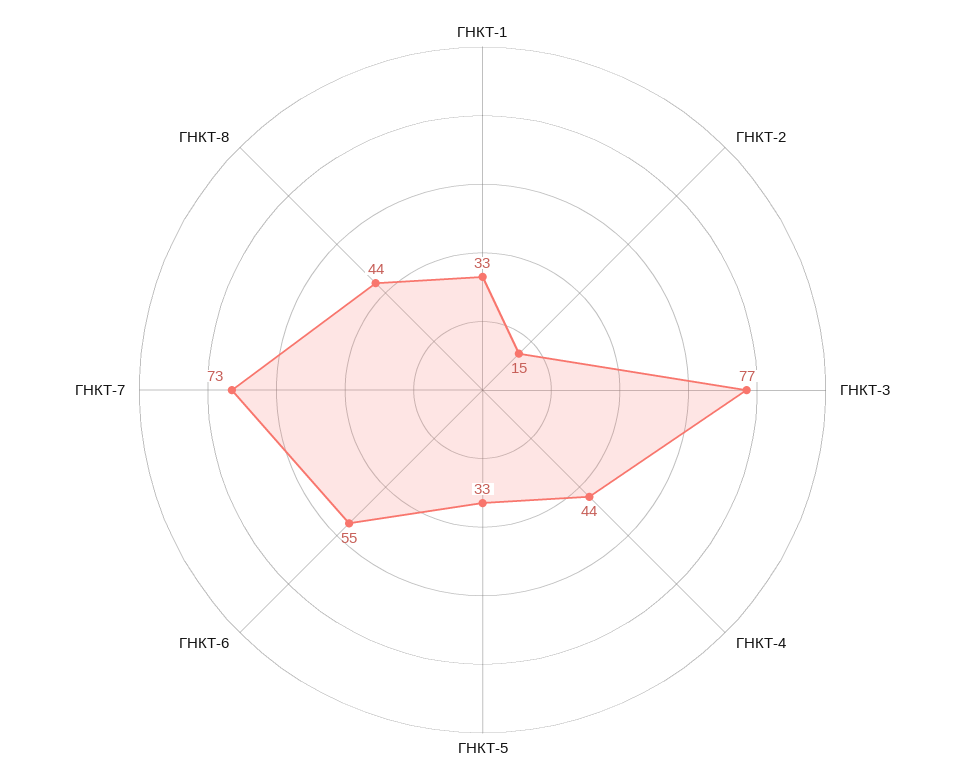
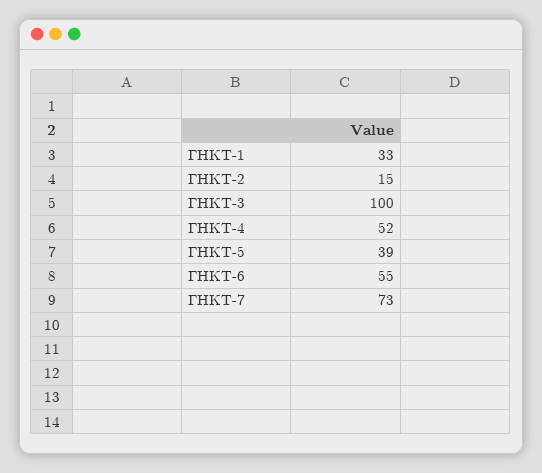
  {
    "ГНКТ-1": 33,
    "ГНКТ-2": 15,
-   "ГНКТ-3": 77,
+   "ГНКТ-3": 100,
-   "ГНКТ-4": 44,
+   "ГНКТ-4": 52,
-   "ГНКТ-5": 33,
+   "ГНКТ-5": 39,
    "ГНКТ-6": 55,
-   "ГНКТ-7": 73,
+   "ГНКТ-7": 73
-   "ГНКТ-8": 44
  }

